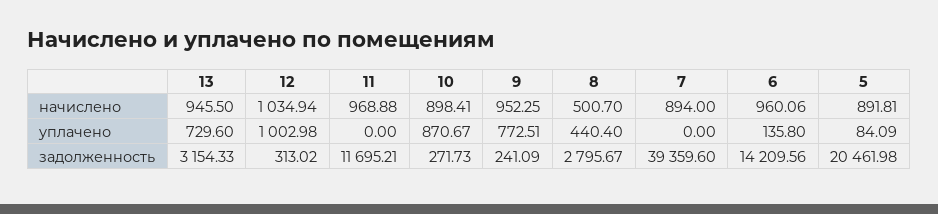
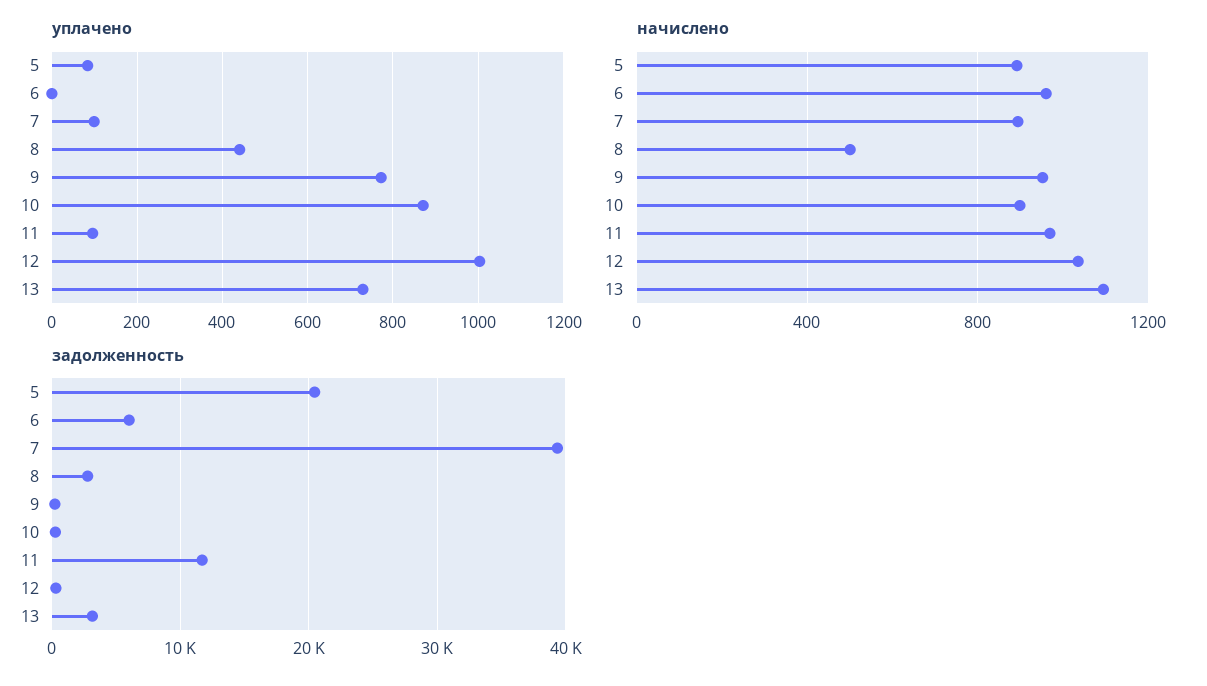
  {
    "начислено": {
-     "13": 945.5,
+     "13": 1100,
      "12": 1034.94,
      "11": 968.88,
      "10": 898.41,
      "9": 952.25,
      "8": 500.7,
      "7": 894,
      "6": 960.06,
      "5": 891.81
    },
    "уплачено": {
      "13": 729.6,
      "12": 1002.98,
-     "11": 0,
+     "11": 100,
      "10": 870.67,
      "9": 772.51,
      "8": 440.4,
-     "7": 0,
+     "7": 100,
-     "6": 135.8,
+     "6": 0,
      "5": 84.09
    },
    "задолженность": {
      "13": 3154.33,
      "12": 313.02,
      "11": 11695.21,
      "10": 271.73,
      "9": 241.09,
      "8": 2795.67,
      "7": 39359.6,
-     "6": 14209.56,
+     "6": 6000,
      "5": 20461.98
    }
  }

